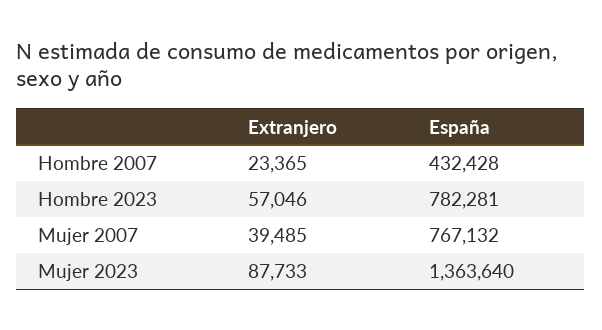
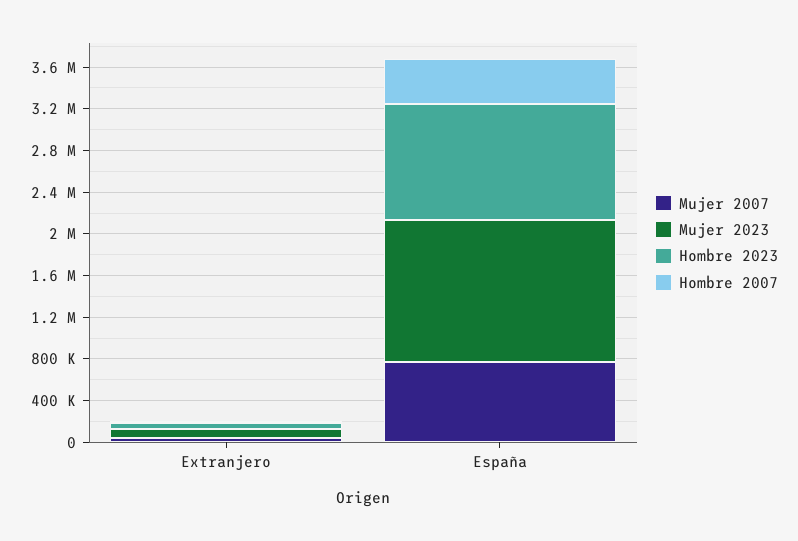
  {
    "Hombre 2007": {
      "Extranjero": 23365,
      "España": 432428
    },
    "Hombre 2023": {
      "Extranjero": 57046,
-     "España": 782281
+     "España": 1100000
    },
    "Mujer 2007": {
      "Extranjero": 39485,
      "España": 767132
    },
    "Mujer 2023": {
      "Extranjero": 87733,
      "España": 1363640
    }
  }

